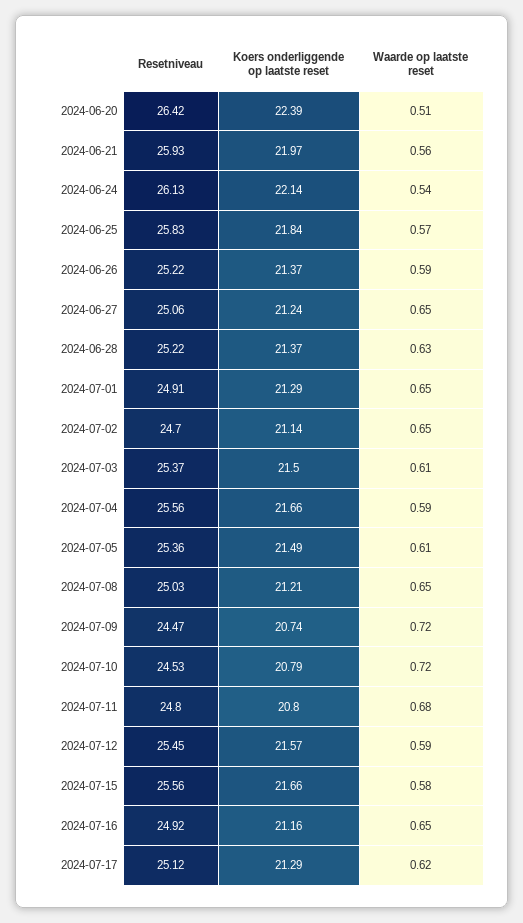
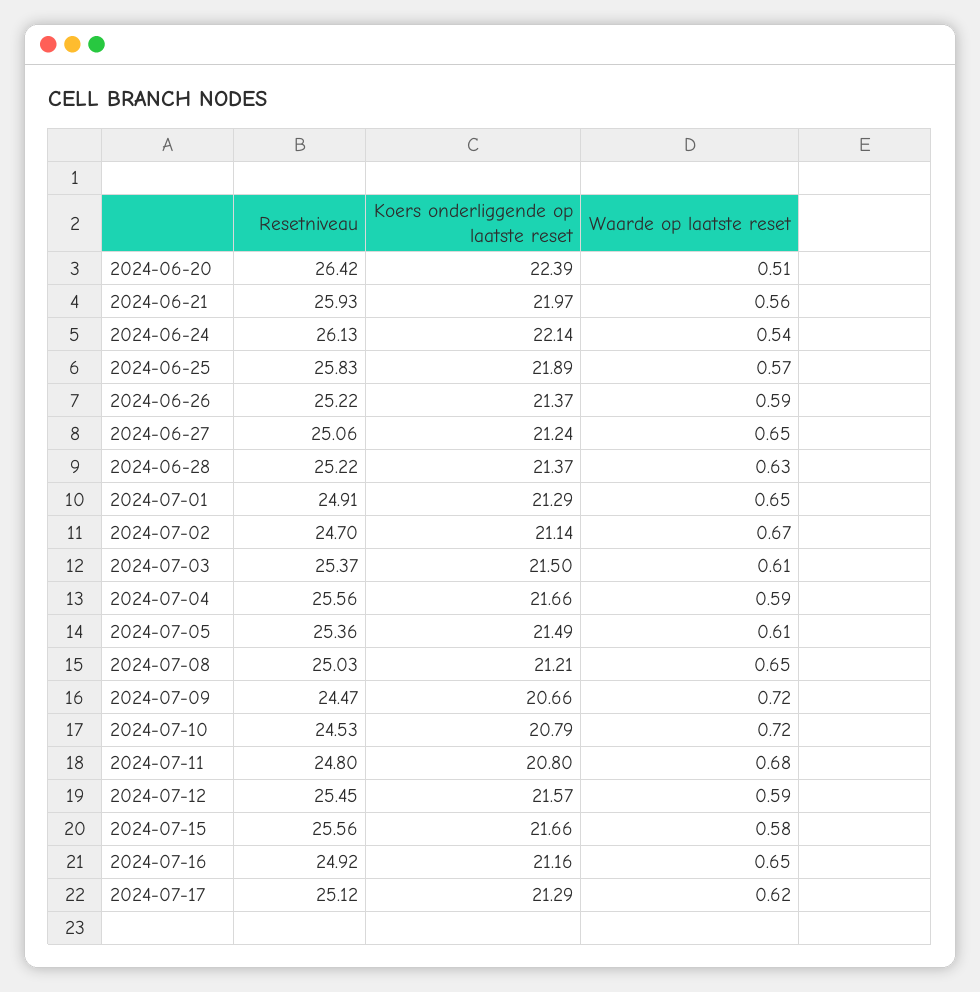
  {
    "Resetniveau": {
      "2024-06-20": 26.42,
      "2024-06-21": 25.93,
      "2024-06-24": 26.13,
      "2024-06-25": 25.83,
      "2024-06-26": 25.22,
      "2024-06-27": 25.06,
      "2024-06-28": 25.22,
      "2024-07-01": 24.91,
      "2024-07-02": 24.7,
      "2024-07-03": 25.37,
      "2024-07-04": 25.56,
      "2024-07-05": 25.36,
      "2024-07-08": 25.03,
      "2024-07-09": 24.47,
      "2024-07-10": 24.53,
      "2024-07-11": 24.8,
      "2024-07-12": 25.45,
      "2024-07-15": 25.56,
      "2024-07-16": 24.92,
      "2024-07-17": 25.12
    },
    "Koers onderliggende op laatste reset": {
      "2024-06-20": 22.39,
      "2024-06-21": 21.97,
      "2024-06-24": 22.14,
-     "2024-06-25": 21.84,
+     "2024-06-25": 21.89,
      "2024-06-26": 21.37,
      "2024-06-27": 21.24,
      "2024-06-28": 21.37,
      "2024-07-01": 21.29,
      "2024-07-02": 21.14,
      "2024-07-03": 21.5,
      "2024-07-04": 21.66,
      "2024-07-05": 21.49,
      "2024-07-08": 21.21,
-     "2024-07-09": 20.74,
+     "2024-07-09": 20.66,
      "2024-07-10": 20.79,
      "2024-07-11": 20.8,
      "2024-07-12": 21.57,
      "2024-07-15": 21.66,
      "2024-07-16": 21.16,
      "2024-07-17": 21.29
    },
    "Waarde op laatste reset": {
      "2024-06-20": 0.51,
      "2024-06-21": 0.56,
      "2024-06-24": 0.54,
      "2024-06-25": 0.57,
      "2024-06-26": 0.59,
      "2024-06-27": 0.65,
      "2024-06-28": 0.63,
      "2024-07-01": 0.65,
-     "2024-07-02": 0.65,
+     "2024-07-02": 0.67,
      "2024-07-03": 0.61,
      "2024-07-04": 0.59,
      "2024-07-05": 0.61,
      "2024-07-08": 0.65,
      "2024-07-09": 0.72,
      "2024-07-10": 0.72,
      "2024-07-11": 0.68,
      "2024-07-12": 0.59,
      "2024-07-15": 0.58,
      "2024-07-16": 0.65,
      "2024-07-17": 0.62
    }
  }

